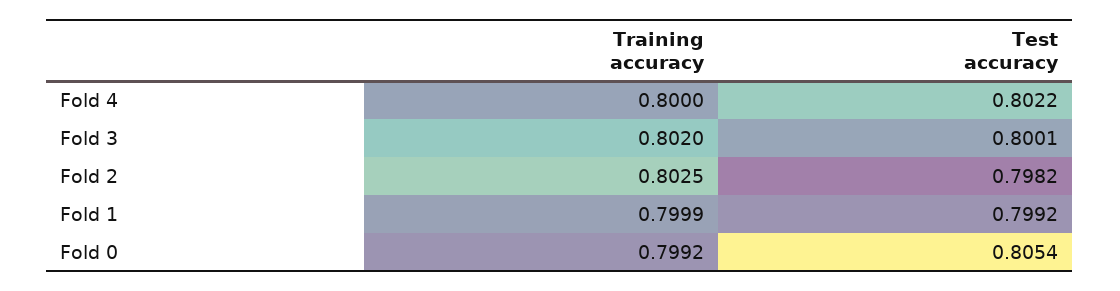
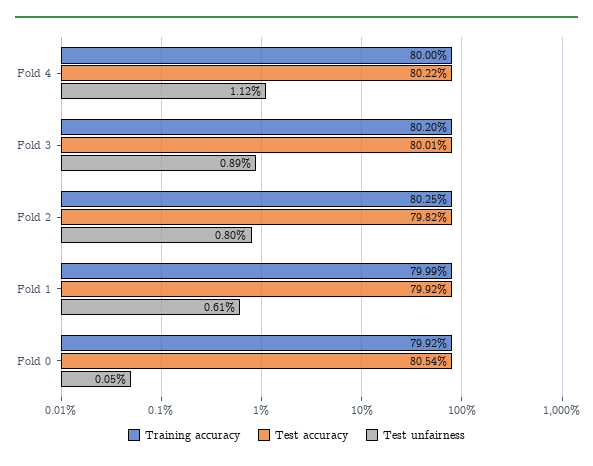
  {
    "Training accuracy": {
      "Fold 4": 0.8,
      "Fold 3": 0.802,
      "Fold 2": 0.8025,
      "Fold 1": 0.7999,
      "Fold 0": 0.7992
    },
    "Test accuracy": {
      "Fold 4": 0.8022,
      "Fold 3": 0.8001,
      "Fold 2": 0.7982,
      "Fold 1": 0.7992,
      "Fold 0": 0.8054
-   }
+   },
+   "Test unfairness": {
+     "Fold 4": 0.0112,
+     "Fold 3": 0.0089,
+     "Fold 2": 0.008,
+     "Fold 1": 0.0061,
+     "Fold 0": 0.0005
+   }
  }

